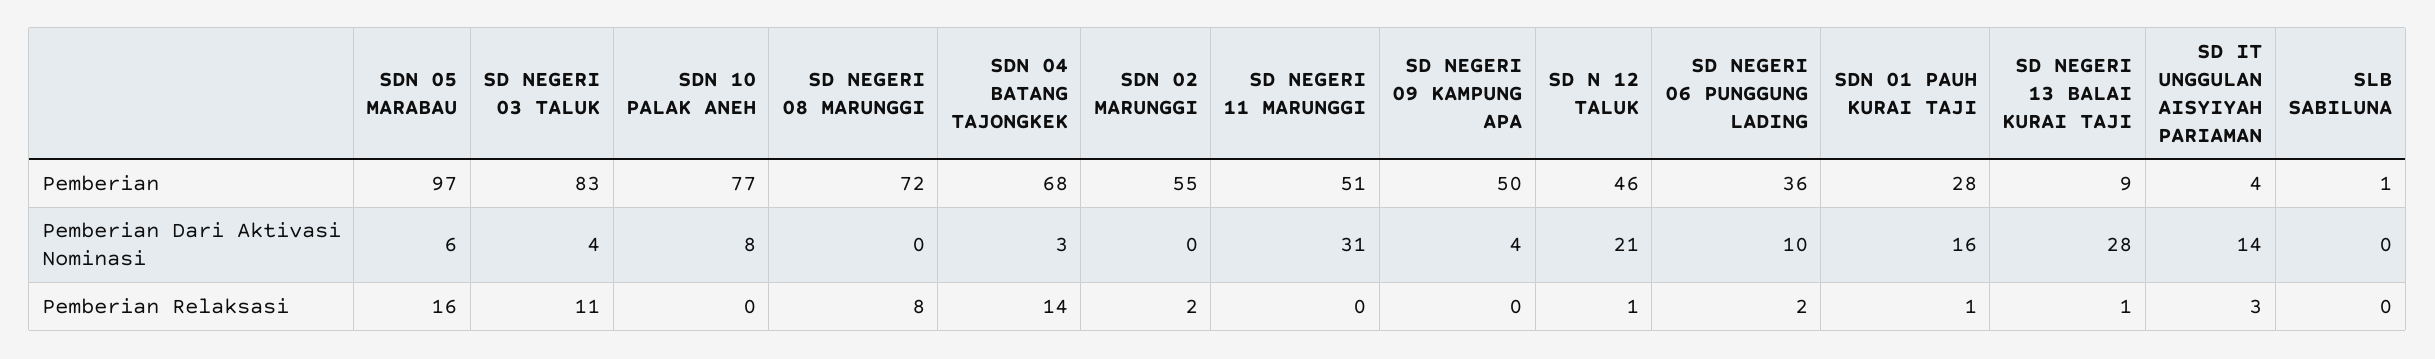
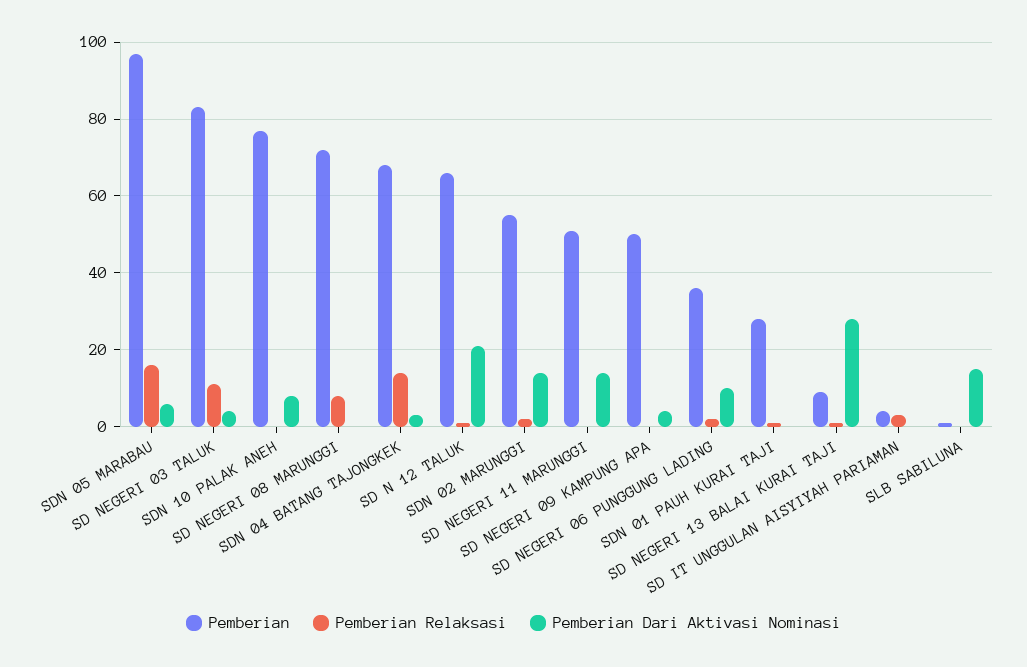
  {
    "Pemberian": {
      "SDN 05 MARABAU": 97,
      "SD NEGERI 03 TALUK": 83,
      "SDN 10 PALAK ANEH": 77,
      "SD NEGERI 08 MARUNGGI": 72,
      "SDN 04 BATANG TAJONGKEK": 68,
      "SDN 02 MARUNGGI": 55,
      "SD NEGERI 11 MARUNGGI": 51,
      "SD NEGERI 09 KAMPUNG APA": 50,
-     "SD N 12 TALUK": 46,
+     "SD N 12 TALUK": 65,
      "SD NEGERI 06 PUNGGUNG LADING": 36,
      "SDN 01 PAUH KURAI TAJI": 28,
      "SD NEGERI 13 BALAI KURAI TAJI": 9,
      "SD IT UNGGULAN AISYIYAH PARIAMAN": 4,
      "SLB SABILUNA": 1
    },
    "Pemberian Dari Aktivasi Nominasi": {
      "SDN 05 MARABAU": 6,
      "SD NEGERI 03 TALUK": 4,
      "SDN 10 PALAK ANEH": 8,
      "SD NEGERI 08 MARUNGGI": 0,
      "SDN 04 BATANG TAJONGKEK": 3,
-     "SDN 02 MARUNGGI": 0,
+     "SDN 02 MARUNGGI": 15,
-     "SD NEGERI 11 MARUNGGI": 31,
+     "SD NEGERI 11 MARUNGGI": 15,
      "SD NEGERI 09 KAMPUNG APA": 4,
      "SD N 12 TALUK": 21,
      "SD NEGERI 06 PUNGGUNG LADING": 10,
-     "SDN 01 PAUH KURAI TAJI": 16,
+     "SDN 01 PAUH KURAI TAJI": 0,
      "SD NEGERI 13 BALAI KURAI TAJI": 28,
-     "SD IT UNGGULAN AISYIYAH PARIAMAN": 14,
+     "SD IT UNGGULAN AISYIYAH PARIAMAN": 0,
-     "SLB SABILUNA": 0
+     "SLB SABILUNA": 15
    },
    "Pemberian Relaksasi": {
      "SDN 05 MARABAU": 16,
      "SD NEGERI 03 TALUK": 11,
      "SDN 10 PALAK ANEH": 0,
      "SD NEGERI 08 MARUNGGI": 8,
      "SDN 04 BATANG TAJONGKEK": 14,
      "SDN 02 MARUNGGI": 2,
      "SD NEGERI 11 MARUNGGI": 0,
      "SD NEGERI 09 KAMPUNG APA": 0,
      "SD N 12 TALUK": 1,
      "SD NEGERI 06 PUNGGUNG LADING": 2,
      "SDN 01 PAUH KURAI TAJI": 1,
      "SD NEGERI 13 BALAI KURAI TAJI": 1,
      "SD IT UNGGULAN AISYIYAH PARIAMAN": 3,
      "SLB SABILUNA": 0
    }
  }

